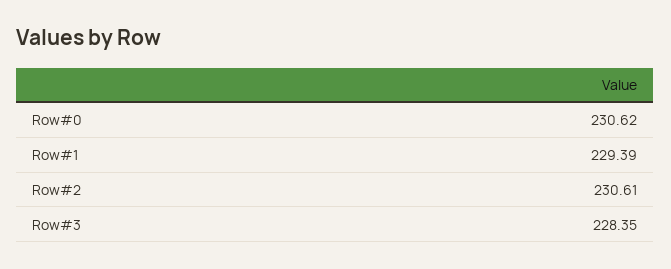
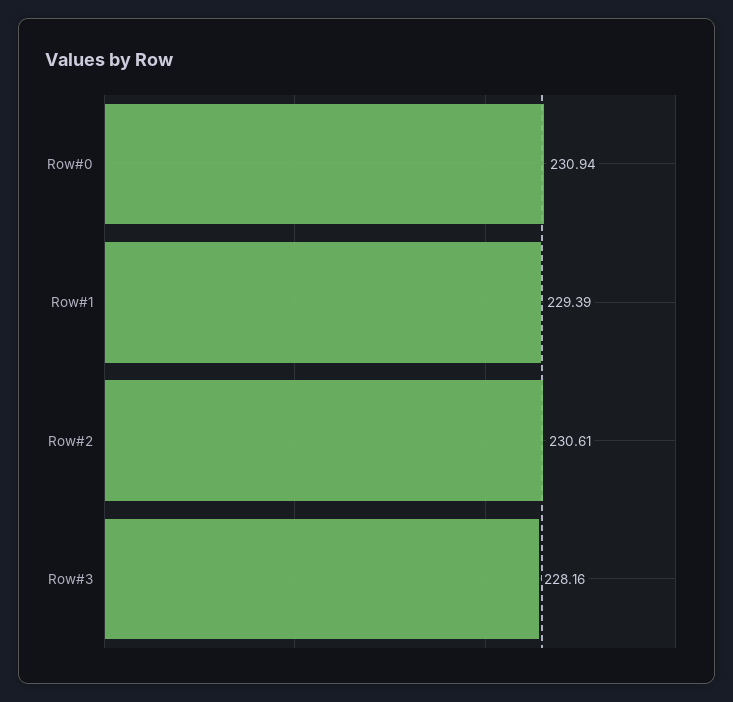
  {
-   "Row#0": 230.62,
+   "Row#0": 230.94,
    "Row#1": 229.39,
    "Row#2": 230.61,
-   "Row#3": 228.35
+   "Row#3": 228.16
  }

